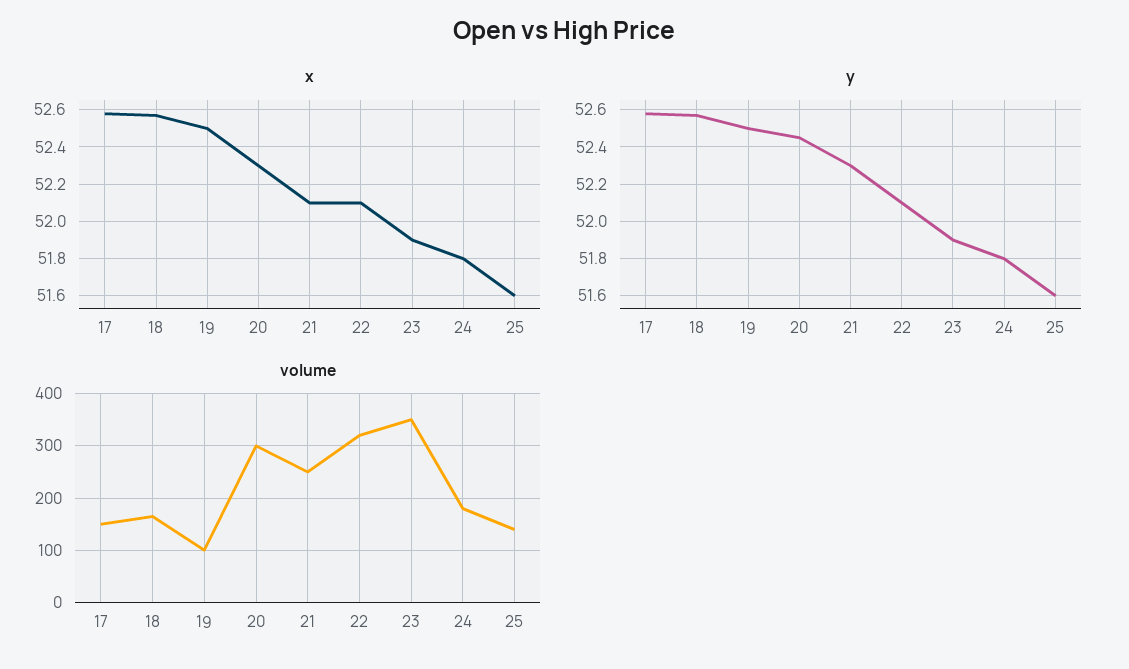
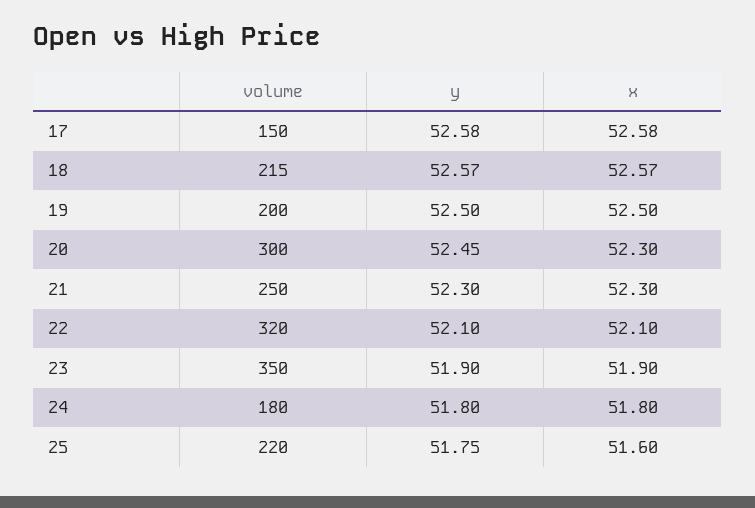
  {
    "x": {
      "17": 52.58,
      "18": 52.57,
      "19": 52.5,
      "20": 52.3,
-     "21": 52.1,
+     "21": 52.3,
      "22": 52.1,
      "23": 51.9,
      "24": 51.8,
      "25": 51.6
    },
    "y": {
      "17": 52.58,
      "18": 52.57,
      "19": 52.5,
      "20": 52.45,
      "21": 52.3,
      "22": 52.1,
      "23": 51.9,
      "24": 51.8,
-     "25": 51.6
+     "25": 51.75
    },
    "volume": {
      "17": 150,
-     "18": 160,
+     "18": 215,
-     "19": 100,
+     "19": 200,
      "20": 300,
      "21": 250,
      "22": 320,
      "23": 350,
      "24": 180,
-     "25": 140
+     "25": 220
    }
  }

